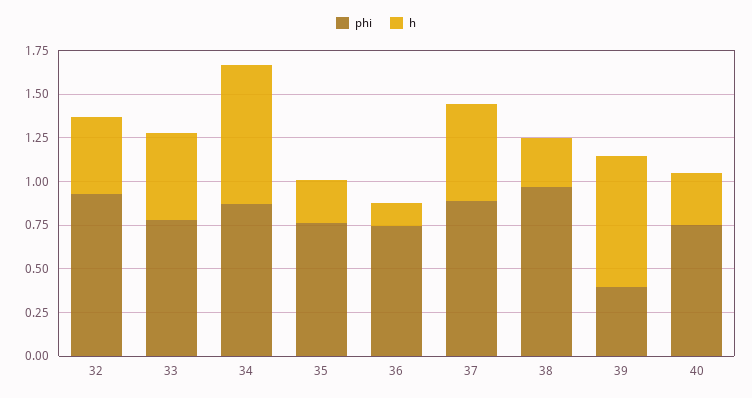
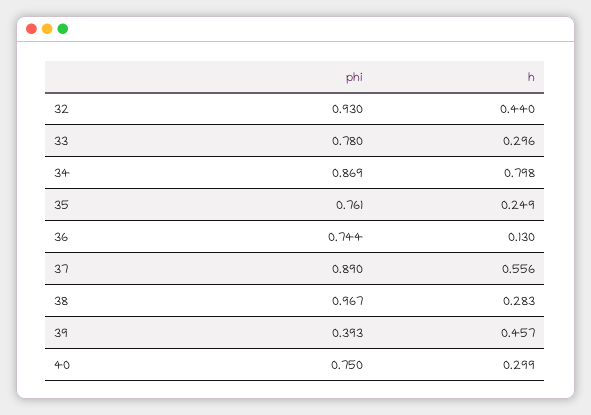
  {
    "phi": {
      "32": 0.93,
      "33": 0.78,
      "34": 0.869,
      "35": 0.761,
      "36": 0.744,
      "37": 0.89,
      "38": 0.967,
      "39": 0.393,
      "40": 0.75
    },
    "h": {
      "32": 0.44,
-     "33": 0.5,
+     "33": 0.296,
      "34": 0.798,
      "35": 0.249,
      "36": 0.13,
      "37": 0.556,
      "38": 0.283,
-     "39": 0.75,
+     "39": 0.457,
      "40": 0.299
    }
  }

